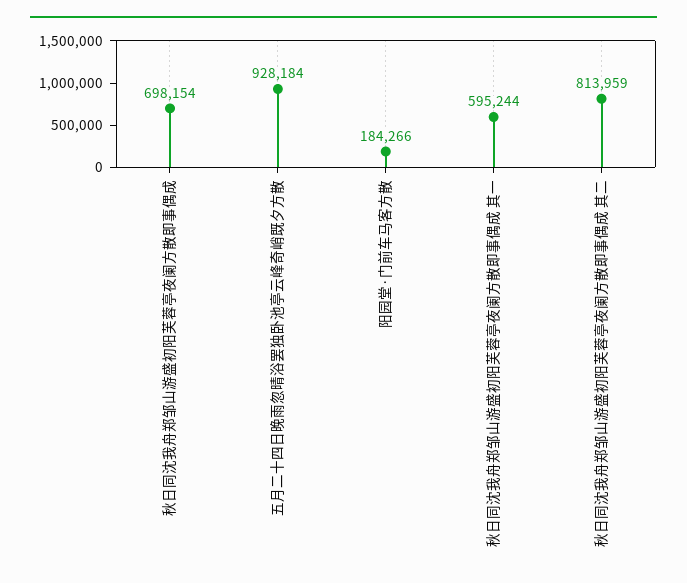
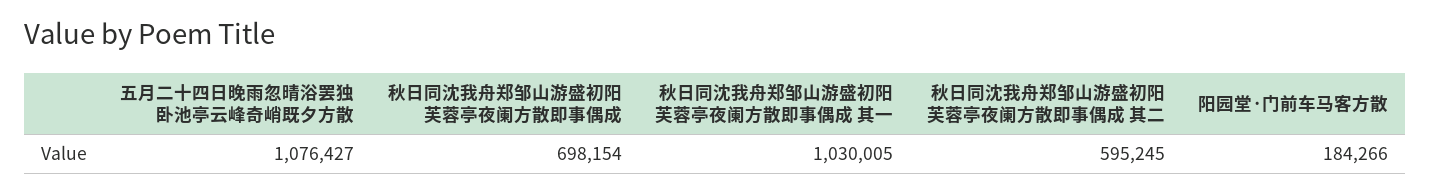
  {
    "秋日同沈我舟郑邹山游盛初阳芙蓉亭夜阑方散即事偶成": 698154,
-   "五月二十四日晚雨忽晴浴罢独卧池亭云峰奇峭既夕方散": 928184,
+   "五月二十四日晚雨忽晴浴罢独卧池亭云峰奇峭既夕方散": 1076427,
    "阳园堂·门前车马客方散": 184266,
-   "秋日同沈我舟郑邹山游盛初阳芙蓉亭夜阑方散即事偶成 其一": 595244,
+   "秋日同沈我舟郑邹山游盛初阳芙蓉亭夜阑方散即事偶成 其一": 1030005,
-   "秋日同沈我舟郑邹山游盛初阳芙蓉亭夜阑方散即事偶成 其二": 813959
+   "秋日同沈我舟郑邹山游盛初阳芙蓉亭夜阑方散即事偶成 其二": 595245
  }

